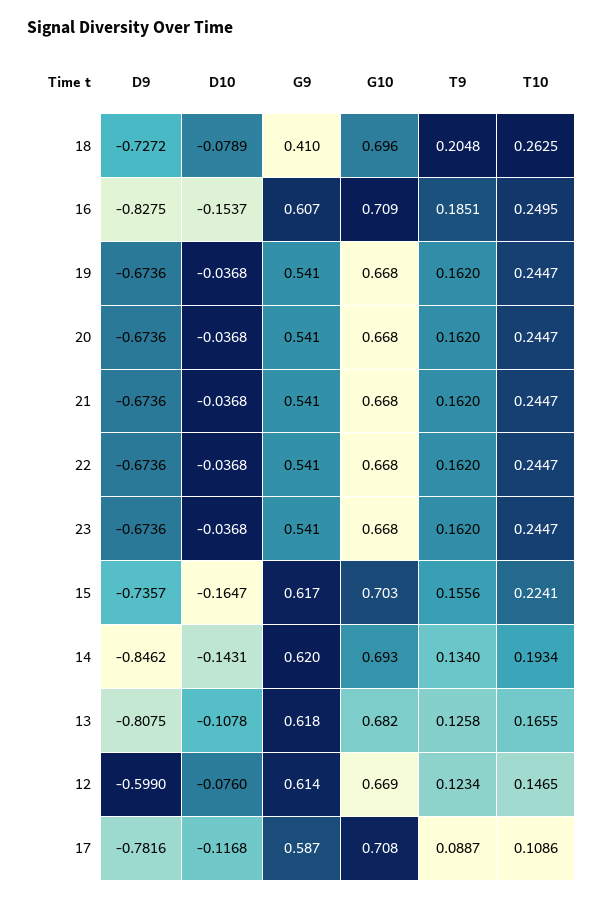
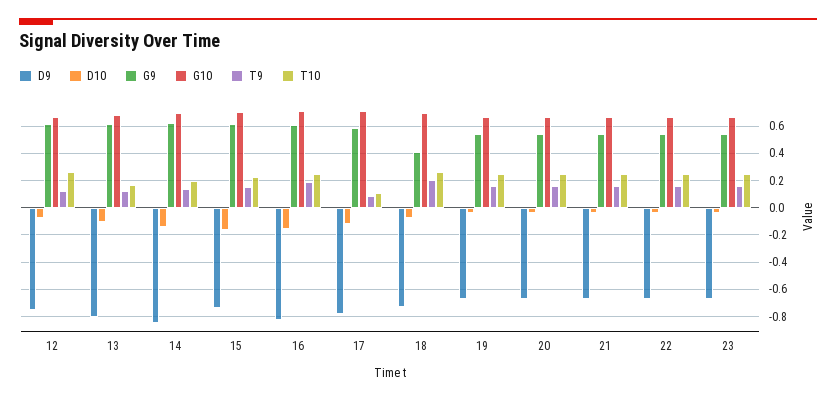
  {
    "D9": {
      "18": -0.7272,
      "16": -0.8275,
      "19": -0.6736,
      "20": -0.6736,
      "21": -0.6736,
      "22": -0.6736,
      "23": -0.6736,
      "15": -0.7357,
      "14": -0.8462,
      "13": -0.8075,
-     "12": -0.599,
+     "12": -0.75,
      "17": -0.7816
    },
    "D10": {
      "18": -0.0789,
      "16": -0.1537,
      "19": -0.0368,
      "20": -0.0368,
      "21": -0.0368,
      "22": -0.0368,
      "23": -0.0368,
      "15": -0.1647,
      "14": -0.1431,
      "13": -0.1078,
      "12": -0.076,
      "17": -0.1168
    },
    "G9": {
      "18": 0.41,
      "16": 0.607,
      "19": 0.541,
      "20": 0.541,
      "21": 0.541,
      "22": 0.541,
      "23": 0.541,
      "15": 0.617,
      "14": 0.62,
      "13": 0.618,
      "12": 0.614,
      "17": 0.587
    },
    "G10": {
      "18": 0.696,
      "16": 0.709,
      "19": 0.668,
      "20": 0.668,
      "21": 0.668,
      "22": 0.668,
      "23": 0.668,
      "15": 0.703,
      "14": 0.693,
      "13": 0.682,
      "12": 0.669,
      "17": 0.708
    },
    "T9": {
      "18": 0.2048,
      "16": 0.1851,
      "19": 0.162,
      "20": 0.162,
      "21": 0.162,
      "22": 0.162,
      "23": 0.162,
      "15": 0.1556,
      "14": 0.134,
      "13": 0.1258,
      "12": 0.1234,
      "17": 0.0887
    },
    "T10": {
      "18": 0.2625,
      "16": 0.2495,
      "19": 0.2447,
      "20": 0.2447,
      "21": 0.2447,
      "22": 0.2447,
      "23": 0.2447,
      "15": 0.2241,
      "14": 0.1934,
      "13": 0.1655,
-     "12": 0.1465,
+     "12": 0.25,
      "17": 0.1086
    }
  }

